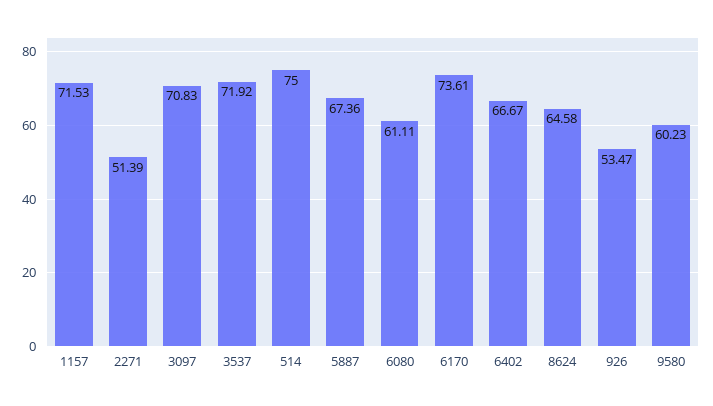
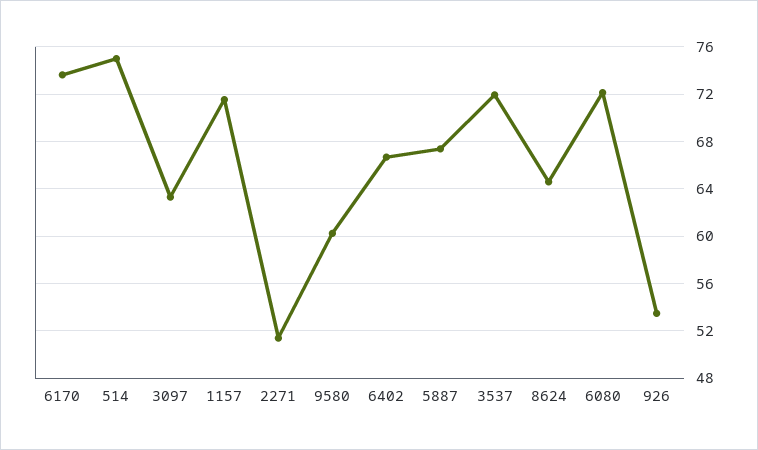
  {
    "1157": 71.53,
    "2271": 51.39,
-   "3097": 70.83,
+   "3097": 63,
    "3537": 71.92,
    "514": 75,
    "5887": 67.36,
-   "6080": 61.11,
+   "6080": 72,
    "6170": 73.61,
    "6402": 66.67,
    "8624": 64.58,
    "926": 53.47,
    "9580": 60.23
  }

